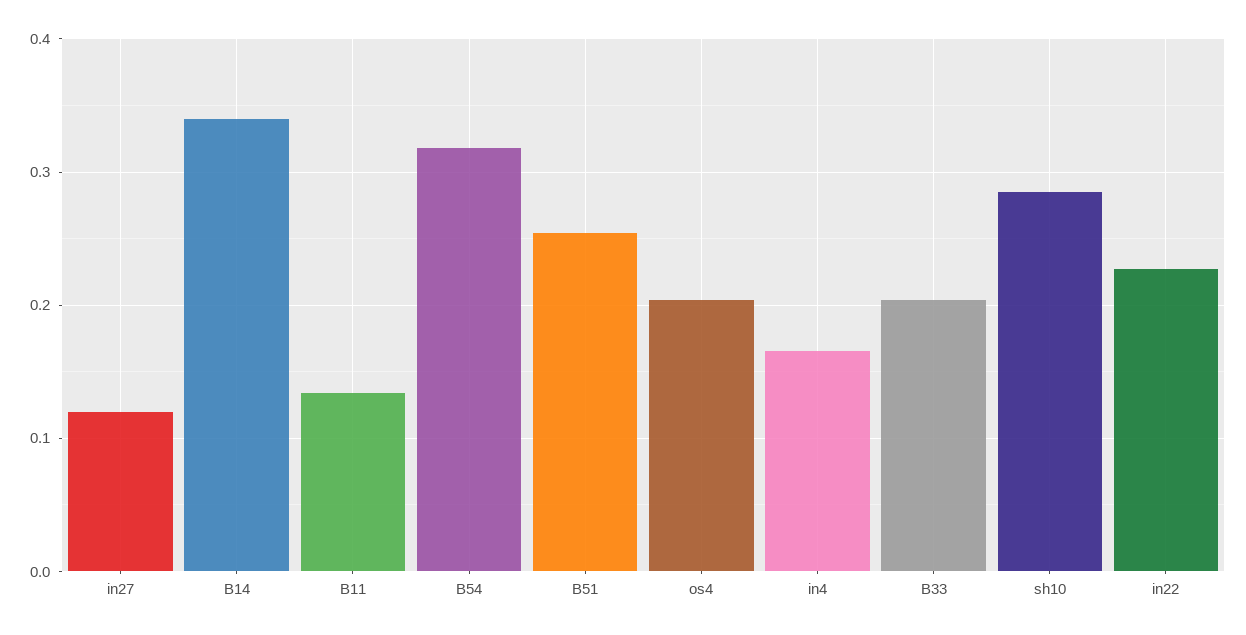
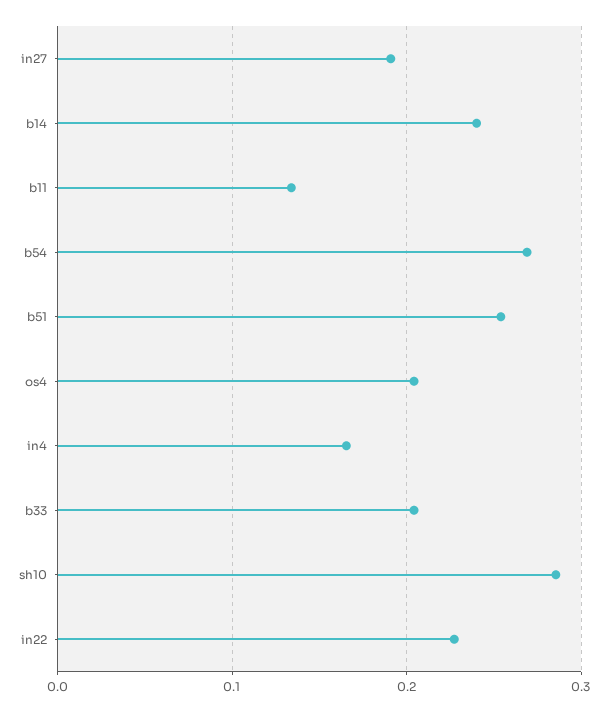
  {
-   "in27": 0.12,
+   "in27": 0.19,
-   "B14": 0.34,
+   "B14": 0.24,
    "B11": 0.13,
-   "B54": 0.32,
+   "B54": 0.27,
    "B51": 0.25,
    "os4": 0.2,
    "in4": 0.17,
    "B33": 0.2,
    "sh10": 0.29,
    "in22": 0.23
  }

